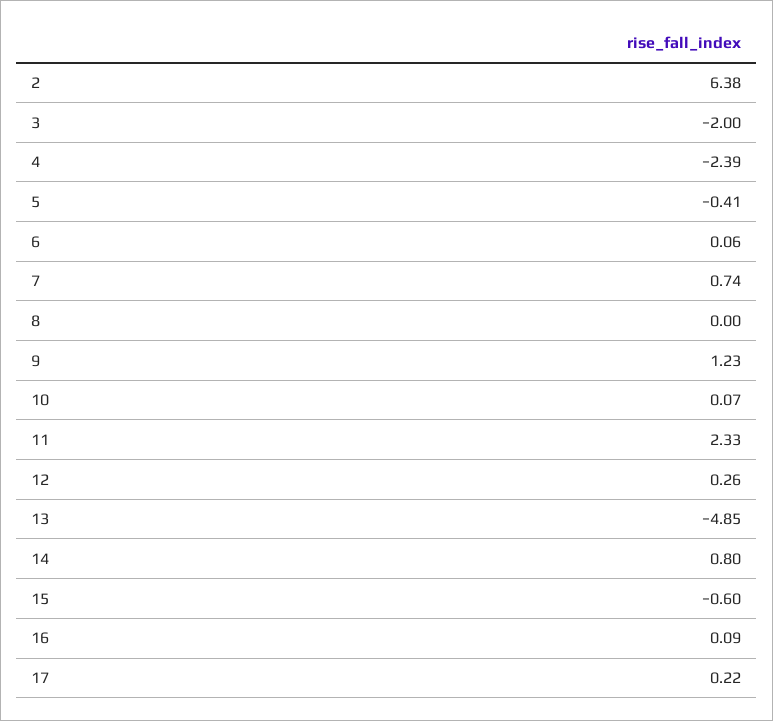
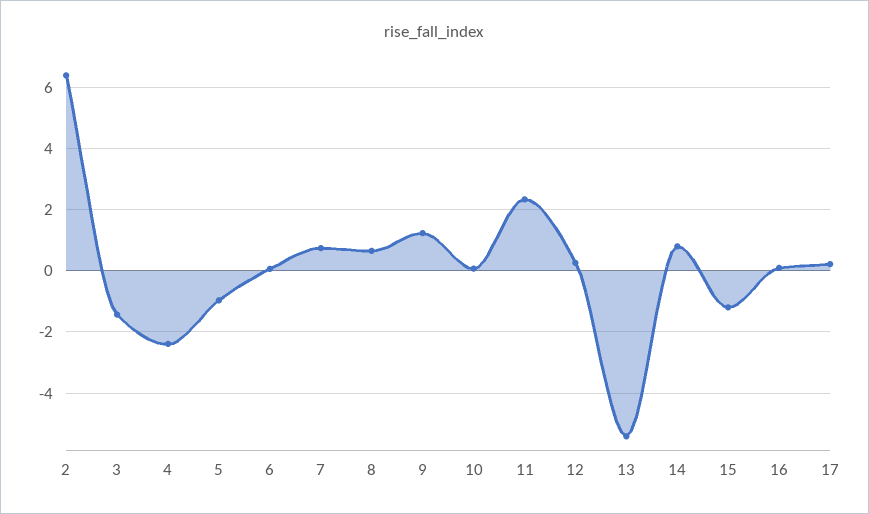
  {
    "2": 6.38,
-   "3": -2,
+   "3": -1.4,
    "4": -2.39,
-   "5": -0.41,
+   "5": -1,
    "6": 0.06,
    "7": 0.74,
-   "8": 0,
+   "8": 0.6,
    "9": 1.23,
    "10": 0.07,
    "11": 2.33,
    "12": 0.26,
-   "13": -4.85,
+   "13": -5.4,
    "14": 0.8,
-   "15": -0.6,
+   "15": -1.2,
    "16": 0.09,
    "17": 0.22
  }

